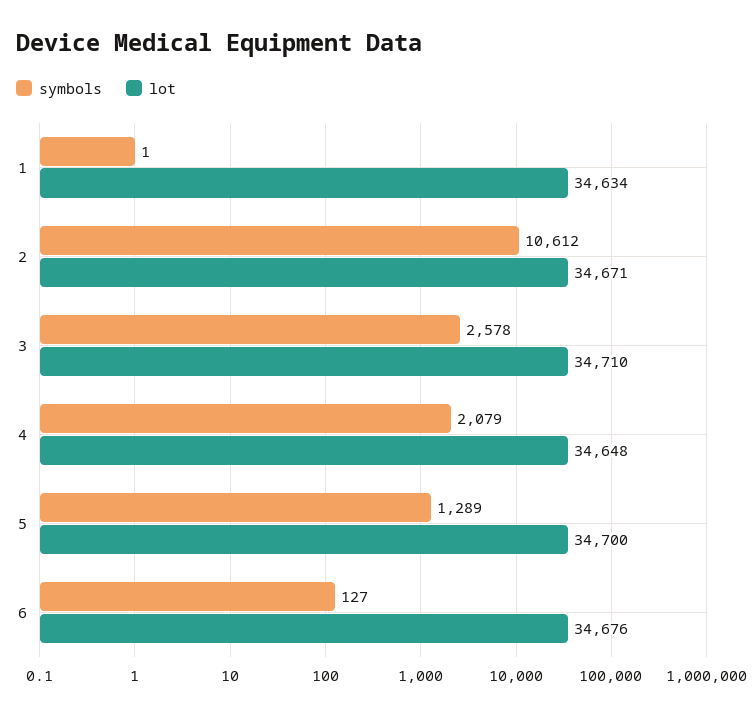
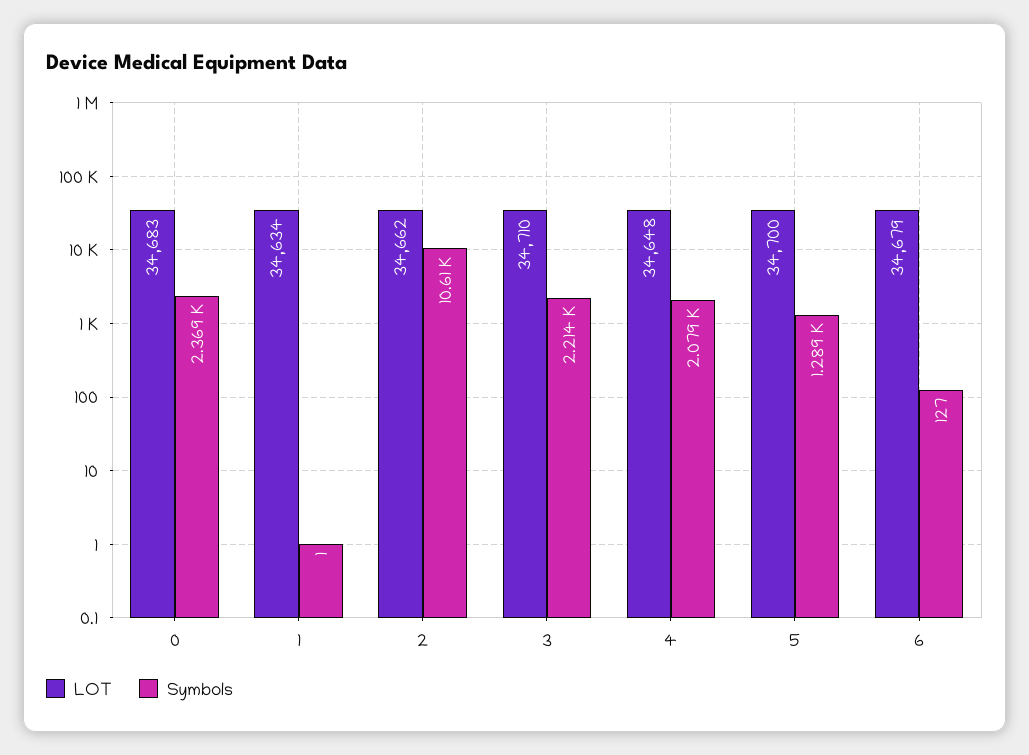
  {
    "symbols": {
      "1": 1,
      "2": 10612,
-     "3": 2578,
+     "3": 2214,
      "4": 2079,
      "5": 1289,
-     "6": 127
+     "6": 127,
+     "0": 2369
    },
    "lot": {
      "1": 34634,
-     "2": 34671,
+     "2": 34662,
      "3": 34710,
      "4": 34648,
      "5": 34700,
-     "6": 34676
+     "6": 34679,
+     "0": 34683
    }
  }

